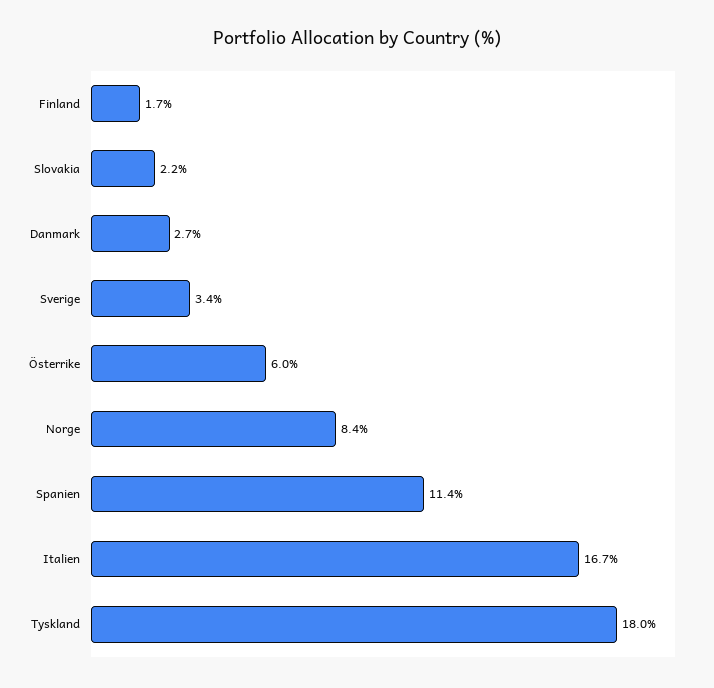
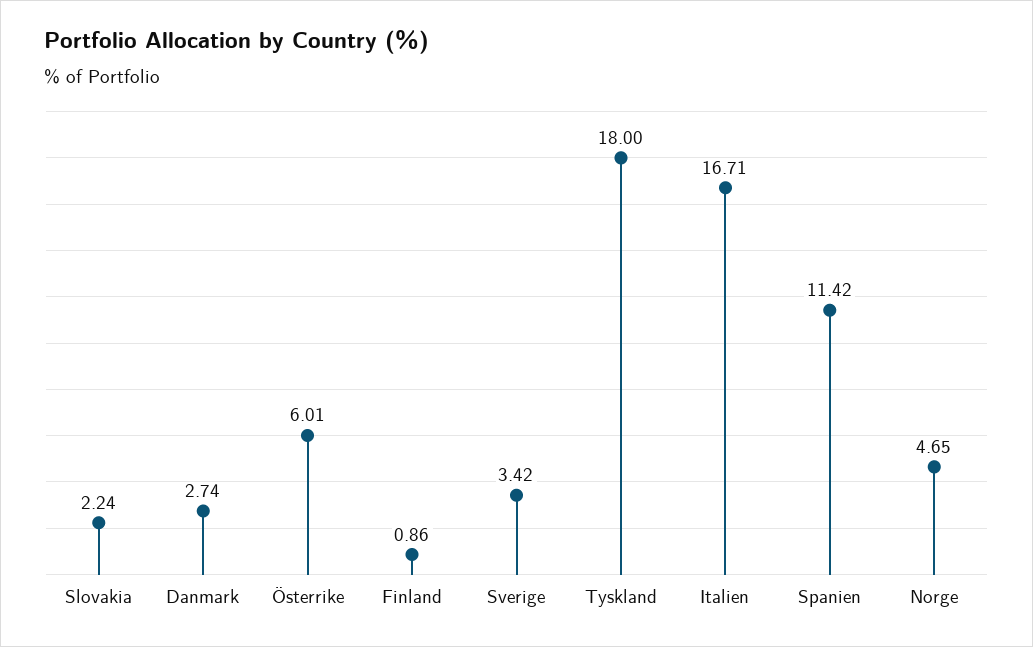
  {
-   "Finland": 1.7,
+   "Finland": 0.86,
    "Slovakia": 2.24,
    "Danmark": 2.74,
    "Sverige": 3.42,
    "Österrike": 6.01,
-   "Norge": 8.4,
+   "Norge": 4.65,
    "Spanien": 11.42,
    "Italien": 16.71,
    "Tyskland": 18
  }

